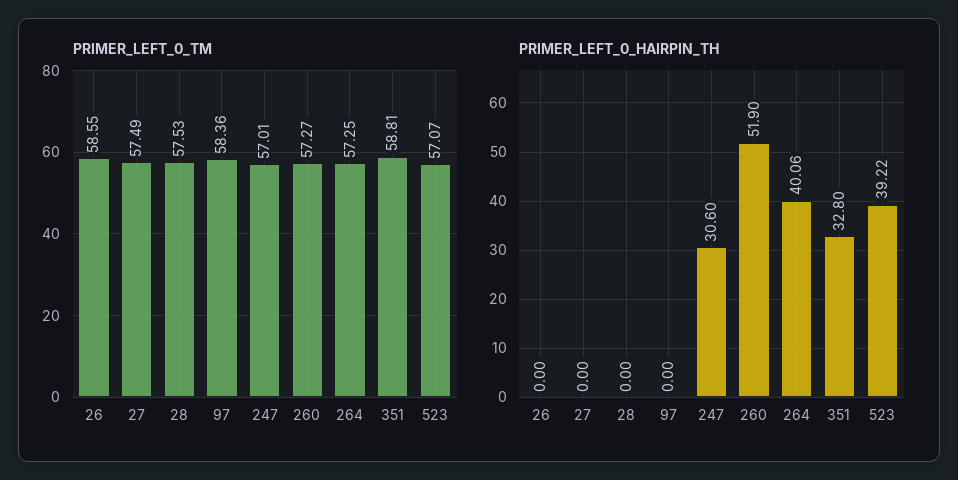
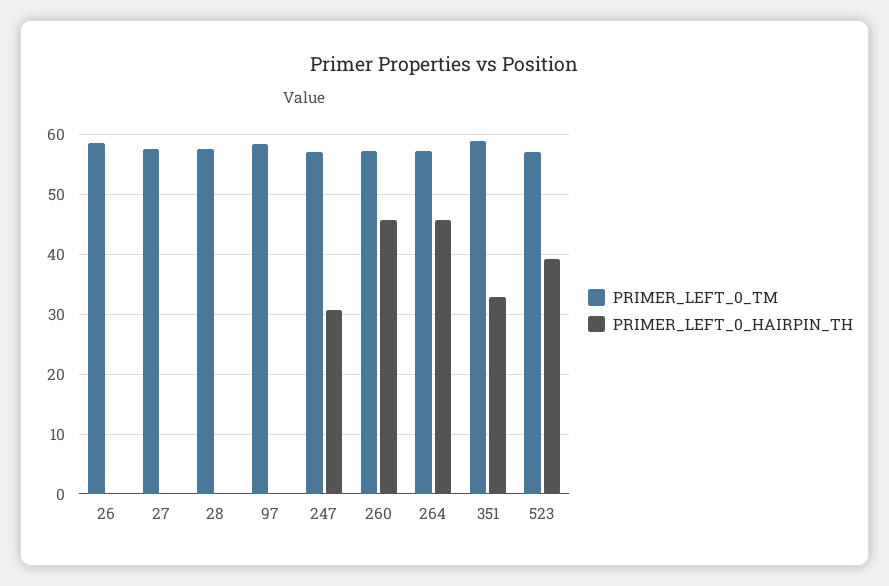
  {
    "PRIMER_LEFT_0_TM": {
      "26": 58.55,
      "27": 57.49,
      "28": 57.53,
      "97": 58.36,
      "247": 57.01,
      "260": 57.27,
      "264": 57.25,
      "351": 58.81,
      "523": 57.07
    },
    "PRIMER_LEFT_0_HAIRPIN_TH": {
      "26": 0,
      "27": 0,
      "28": 0,
      "97": 0,
      "247": 30.6,
-     "260": 51.9,
+     "260": 46,
-     "264": 40.06,
+     "264": 46,
      "351": 32.8,
      "523": 39.22
    }
  }

